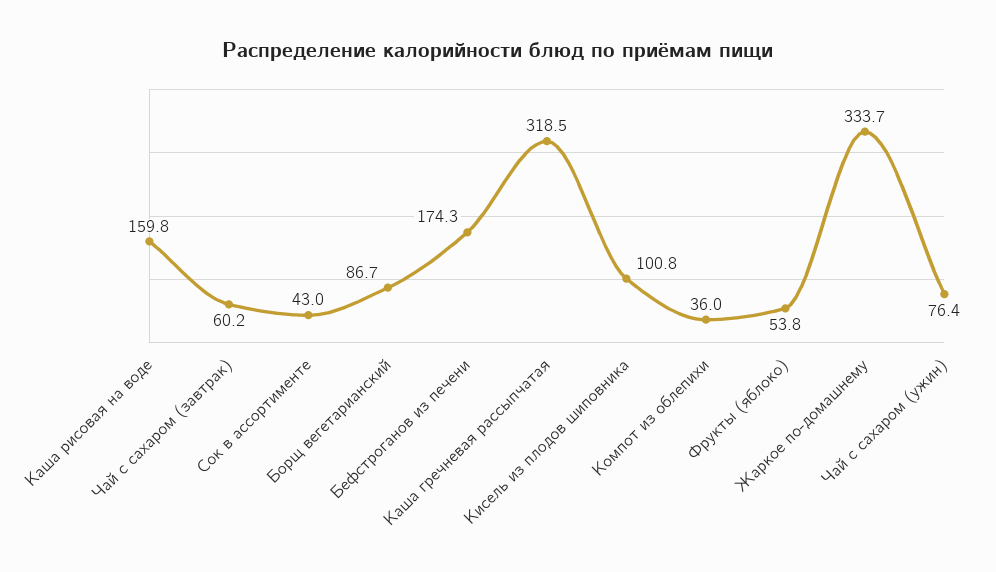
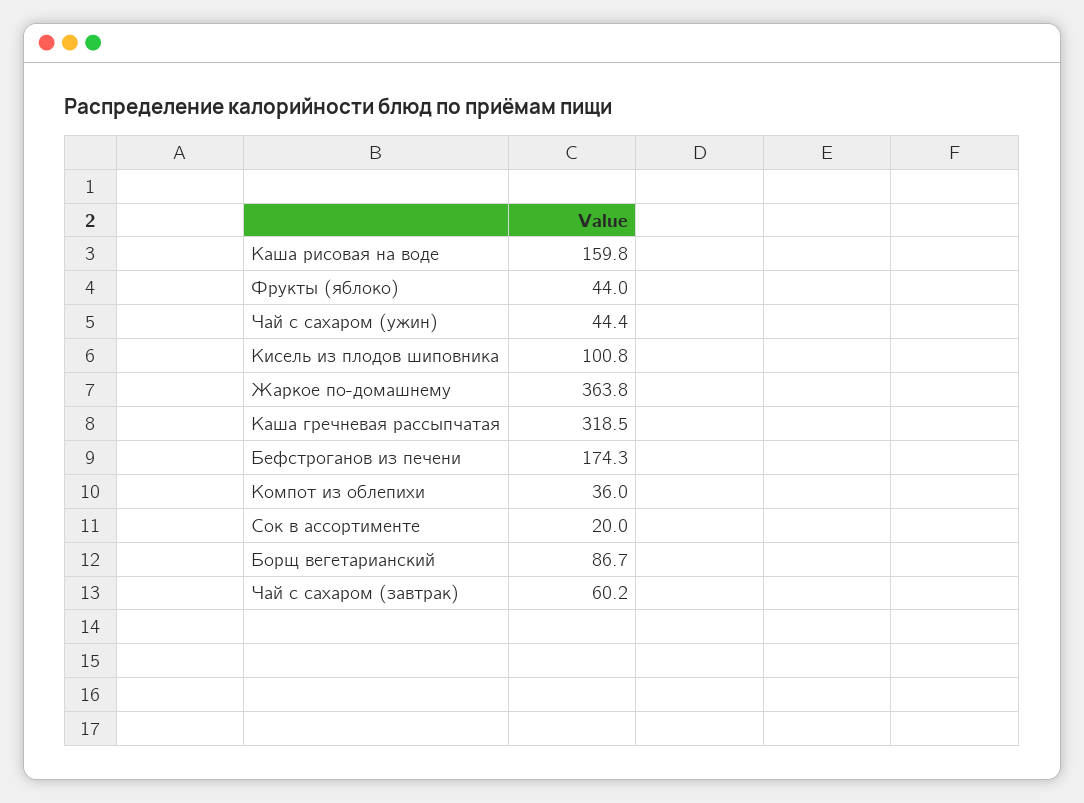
  {
    "Каша рисовая на воде": 159.8,
    "Чай с сахаром (завтрак)": 60.2,
-   "Сок в ассортименте": 43,
+   "Сок в ассортименте": 20,
    "Борщ вегетарианский": 86.7,
    "Бефстроганов из печени": 174.3,
    "Каша гречневая рассыпчатая": 318.5,
    "Кисель из плодов шиповника": 100.8,
    "Компот из облепихи": 36,
-   "Фрукты (яблоко)": 53.8,
+   "Фрукты (яблоко)": 44,
-   "Жаркое по-домашнему": 333.7,
+   "Жаркое по-домашнему": 363.8,
-   "Чай с сахаром (ужин)": 76.4
+   "Чай с сахаром (ужин)": 44.4
  }

